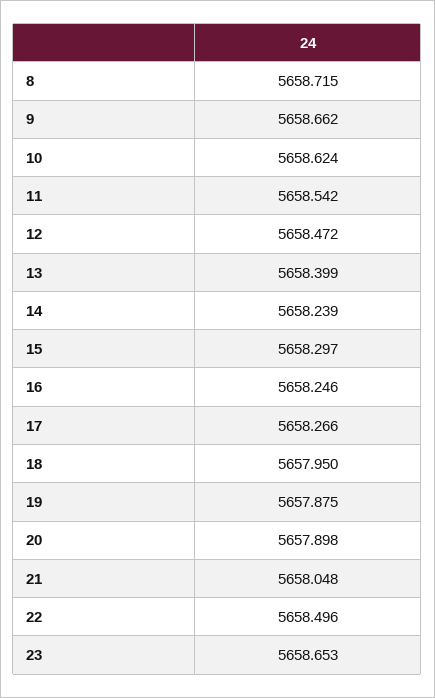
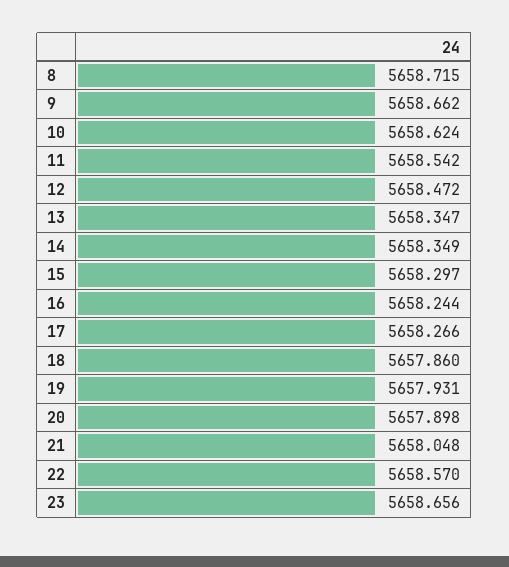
  {
    "8": 5658.715,
    "9": 5658.662,
    "10": 5658.624,
    "11": 5658.542,
    "12": 5658.472,
-   "13": 5658.399,
+   "13": 5658.347,
-   "14": 5658.239,
+   "14": 5658.349,
    "15": 5658.297,
-   "16": 5658.246,
+   "16": 5658.244,
    "17": 5658.266,
-   "18": 5657.95,
+   "18": 5657.86,
-   "19": 5657.875,
+   "19": 5657.931,
    "20": 5657.898,
    "21": 5658.048,
-   "22": 5658.496,
+   "22": 5658.57,
-   "23": 5658.653
+   "23": 5658.656
  }

